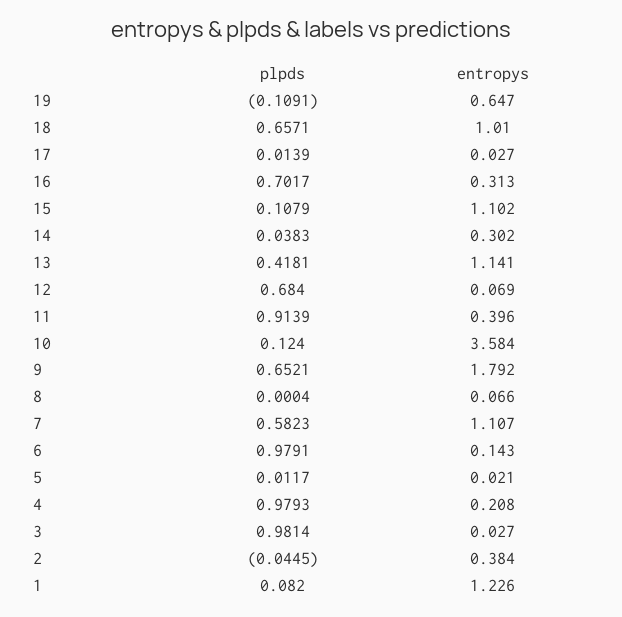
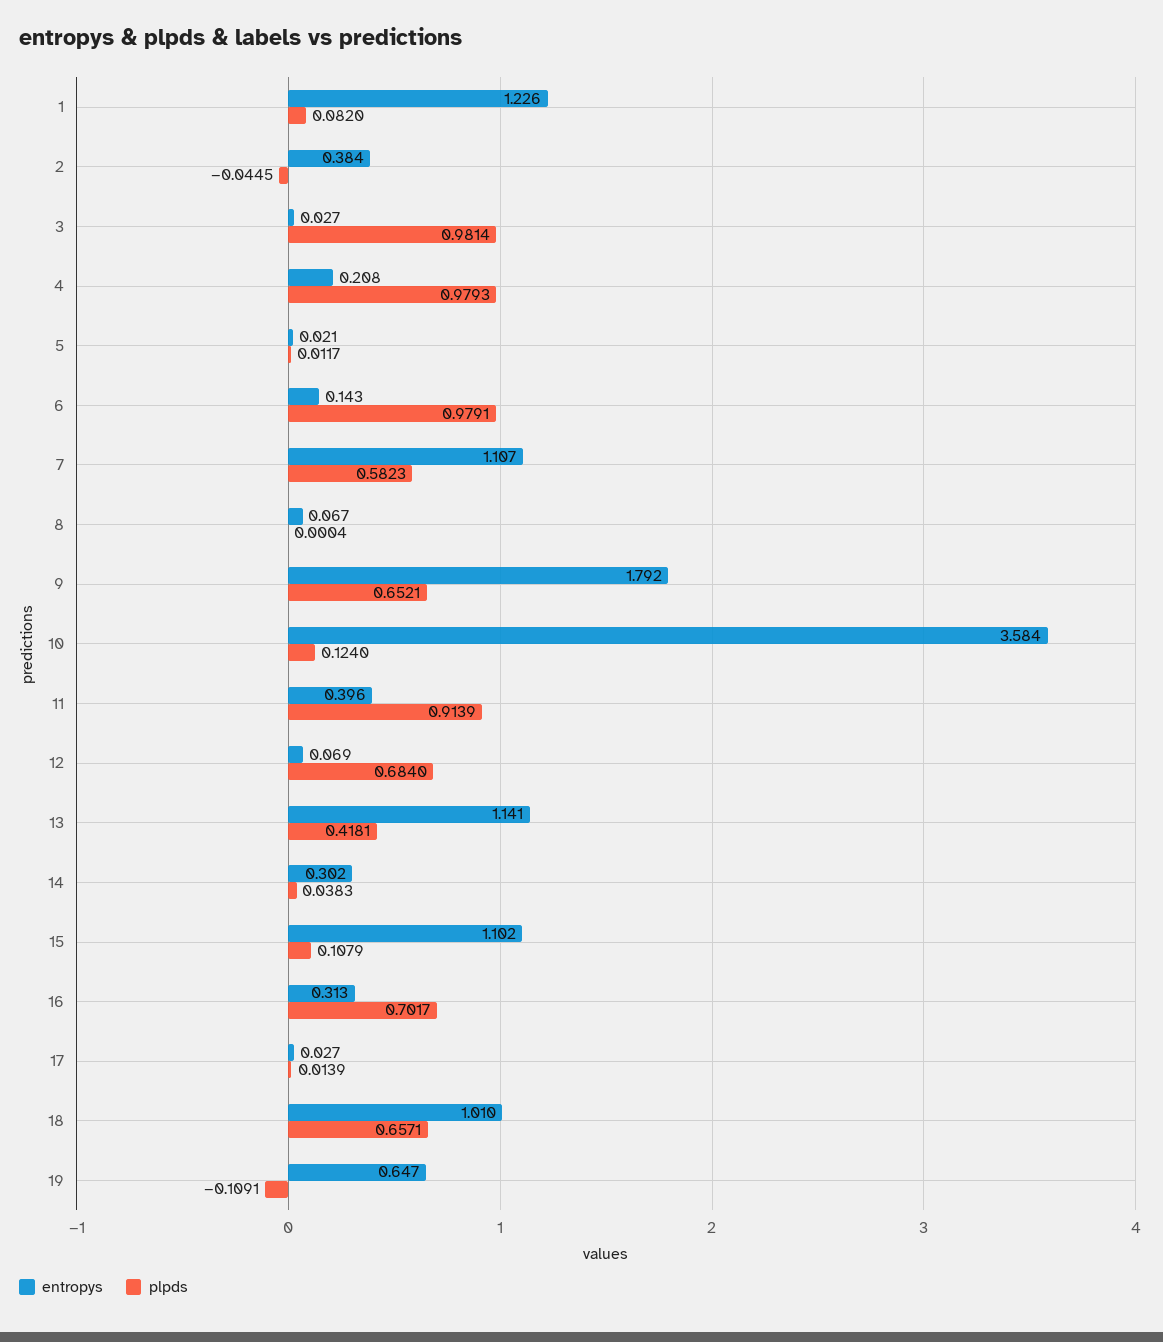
  {
    "plpds": {
      "19": -0.1091,
      "18": 0.6571,
      "17": 0.0139,
      "16": 0.7017,
      "15": 0.1079,
      "14": 0.0383,
      "13": 0.4181,
      "12": 0.684,
      "11": 0.9139,
      "10": 0.124,
      "9": 0.6521,
      "8": 0.0004,
      "7": 0.5823,
      "6": 0.9791,
      "5": 0.0117,
      "4": 0.9793,
      "3": 0.9814,
      "2": -0.0445,
      "1": 0.082
    },
    "entropys": {
      "19": 0.647,
      "18": 1.01,
      "17": 0.027,
      "16": 0.313,
      "15": 1.102,
      "14": 0.302,
      "13": 1.141,
      "12": 0.069,
      "11": 0.396,
      "10": 3.584,
      "9": 1.792,
-     "8": 0.066,
+     "8": 0.067,
      "7": 1.107,
      "6": 0.143,
      "5": 0.021,
      "4": 0.208,
      "3": 0.027,
      "2": 0.384,
      "1": 1.226
    }
  }

